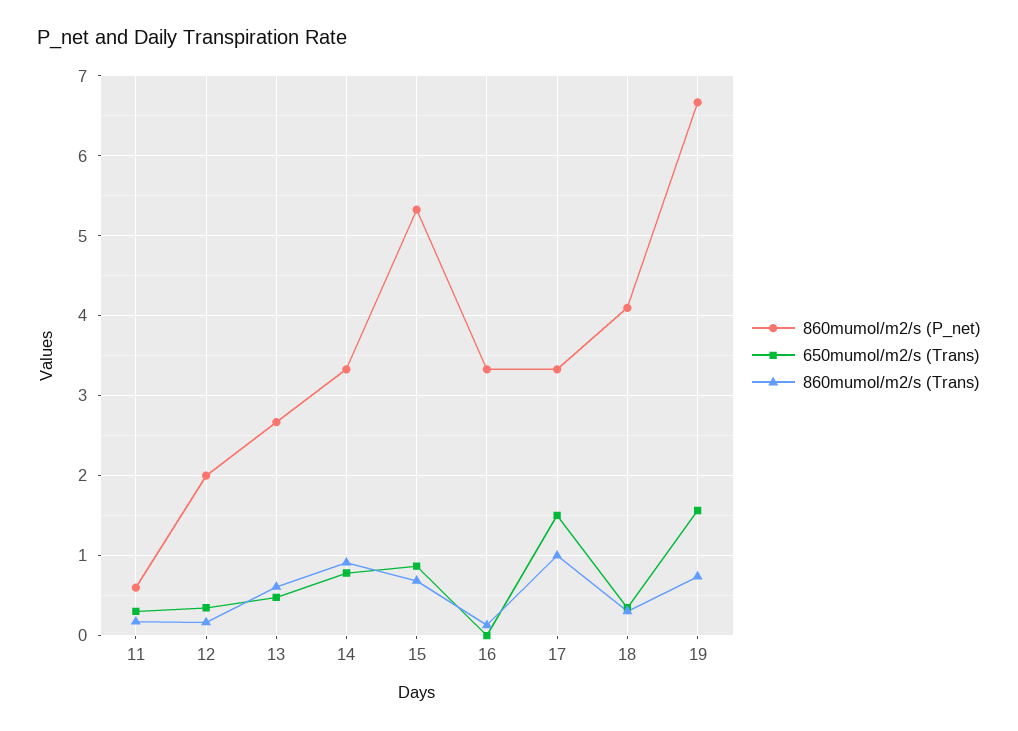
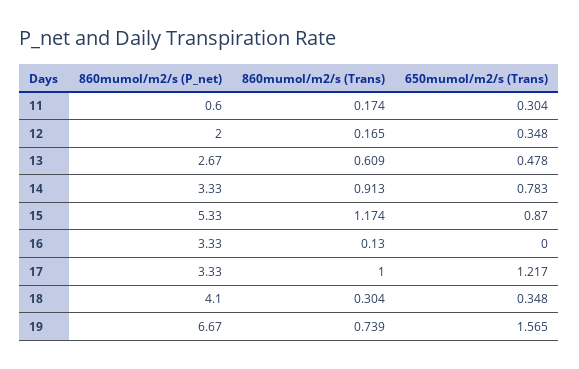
  {
    "860mumol/m2/s (P_net)": {
      "11": 0.6,
      "12": 2,
      "13": 2.67,
      "14": 3.33,
      "15": 5.33,
      "16": 3.33,
      "17": 3.33,
      "18": 4.1,
      "19": 6.67
    },
    "650mumol/m2/s (Trans)": {
      "11": 0.304,
      "12": 0.348,
      "13": 0.478,
      "14": 0.783,
      "15": 0.87,
      "16": 0,
-     "17": 1.5,
+     "17": 1.217,
      "18": 0.348,
      "19": 1.565
    },
    "860mumol/m2/s (Trans)": {
      "11": 0.174,
      "12": 0.165,
      "13": 0.609,
      "14": 0.913,
-     "15": 0.7,
+     "15": 1.174,
      "16": 0.13,
      "17": 1,
      "18": 0.304,
      "19": 0.739
    }
  }

